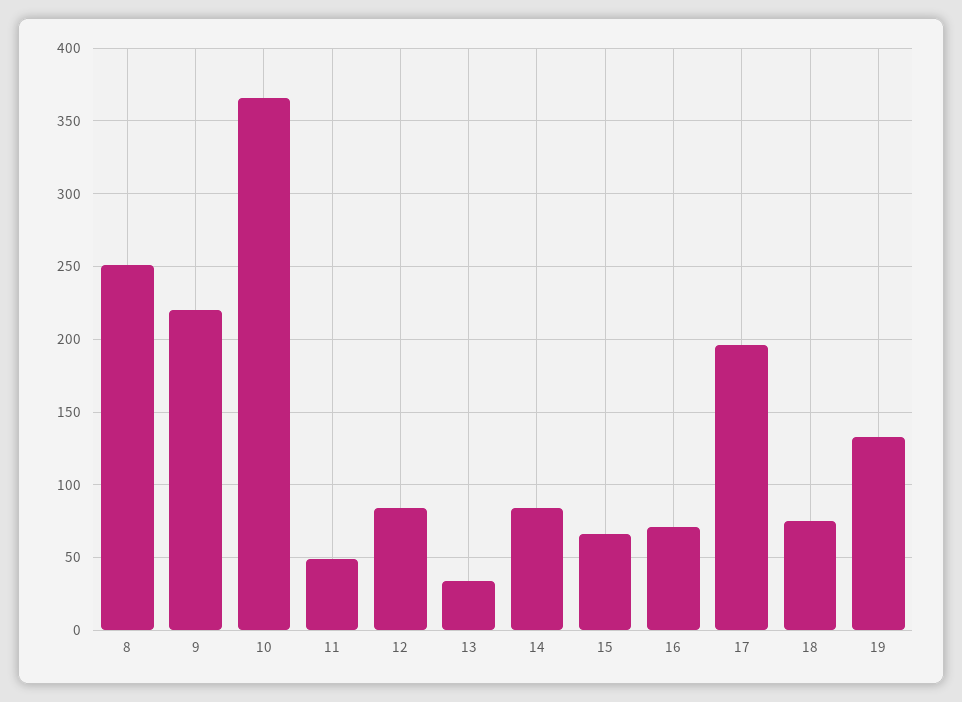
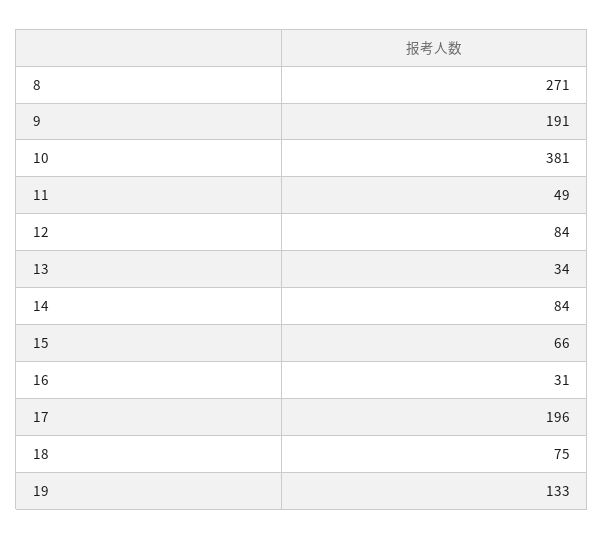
  {
-   "8": 250,
+   "8": 271,
-   "9": 220,
+   "9": 191,
-   "10": 365,
+   "10": 381,
    "11": 49,
    "12": 84,
    "13": 34,
    "14": 84,
    "15": 66,
-   "16": 70,
+   "16": 31,
    "17": 196,
    "18": 75,
    "19": 133
  }

